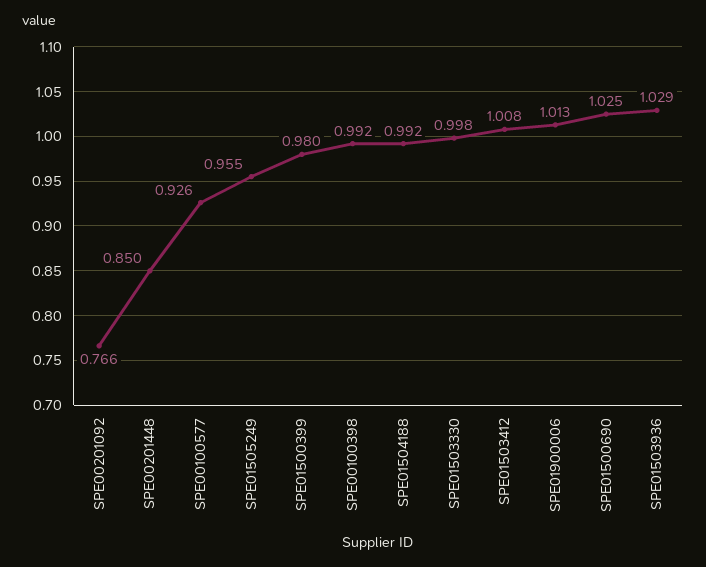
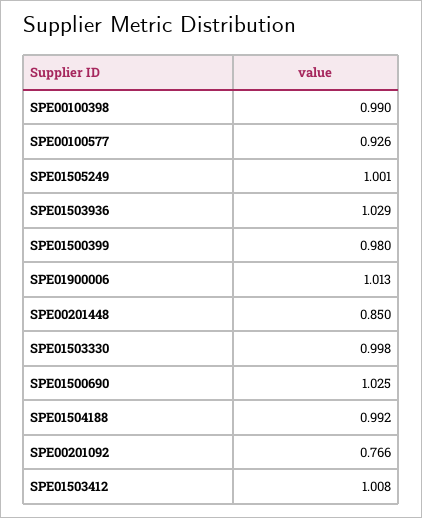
  {
    "SPE00201092": 0.766,
    "SPE00201448": 0.85,
    "SPE00100577": 0.926,
-   "SPE01505249": 0.955,
+   "SPE01505249": 1.001,
    "SPE01500399": 0.98,
-   "SPE00100398": 0.992,
+   "SPE00100398": 0.99,
    "SPE01504188": 0.992,
    "SPE01503330": 0.998,
    "SPE01503412": 1.008,
    "SPE01900006": 1.013,
    "SPE01500690": 1.025,
    "SPE01503936": 1.029
  }

